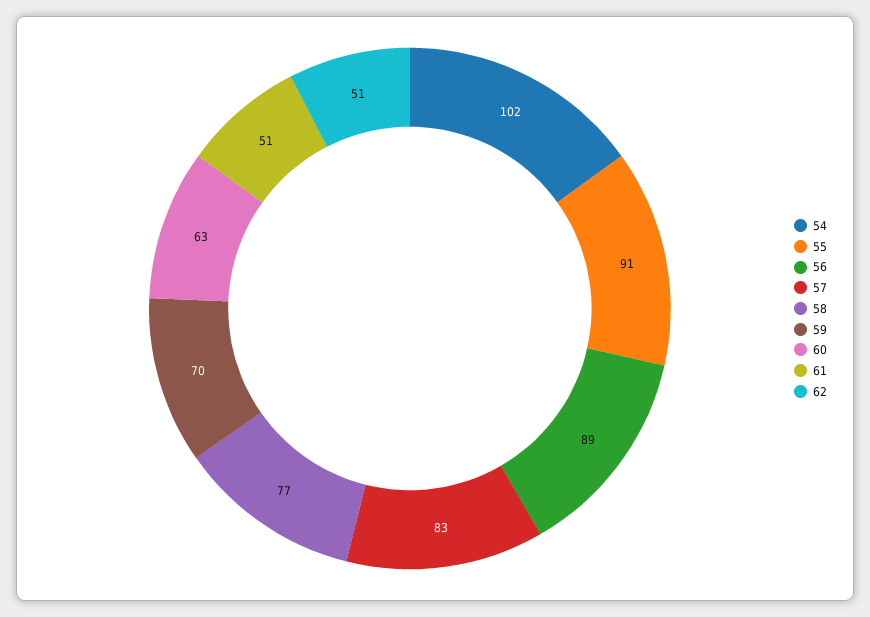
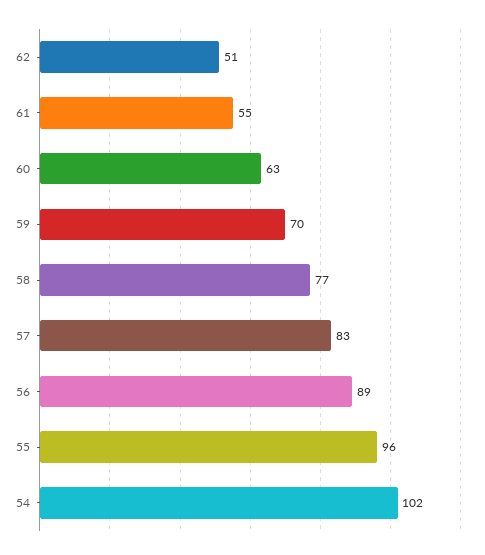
  {
    "54": 102,
-   "55": 91,
+   "55": 96,
    "56": 89,
    "57": 83,
    "58": 77,
    "59": 70,
    "60": 63,
-   "61": 51,
+   "61": 55,
    "62": 51
  }

